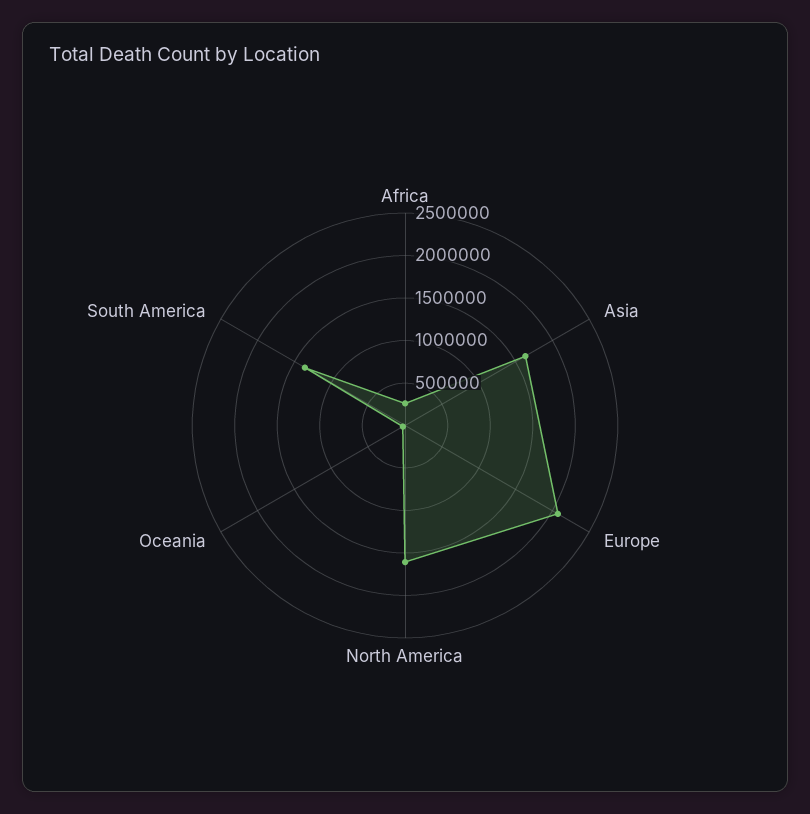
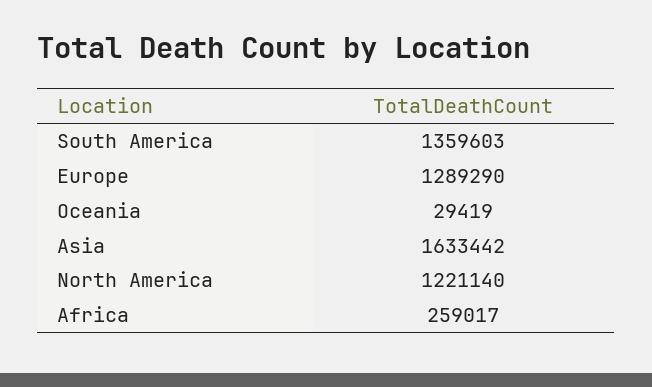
  {
    "Africa": 259017,
    "Asia": 1633442,
-   "Europe": 2100000,
+   "Europe": 1289290,
-   "North America": 1600000,
+   "North America": 1221140,
    "Oceania": 29419,
    "South America": 1359603
  }

